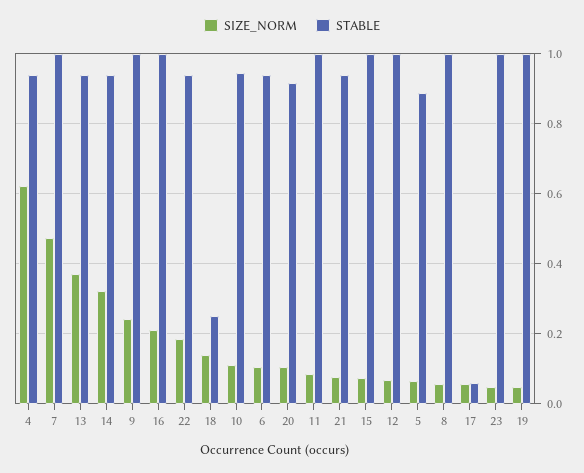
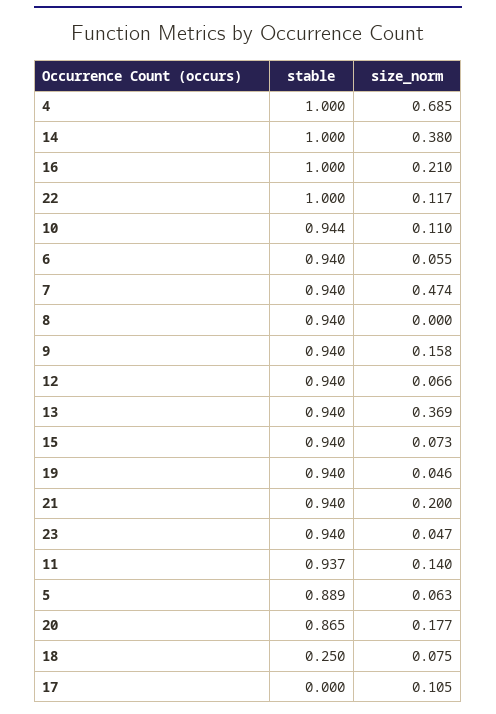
  {
    "SIZE_NORM": {
-     "4": 0.62,
+     "4": 0.685,
      "7": 0.474,
      "13": 0.369,
-     "14": 0.32,
+     "14": 0.38,
-     "9": 0.24,
+     "9": 0.158,
      "16": 0.21,
-     "22": 0.18,
+     "22": 0.117,
-     "18": 0.14,
+     "18": 0.075,
      "10": 0.11,
-     "6": 0.1,
+     "6": 0.055,
-     "20": 0.1,
+     "20": 0.177,
-     "11": 0.08,
+     "11": 0.14,
-     "21": 0.08,
+     "21": 0.2,
      "15": 0.073,
      "12": 0.066,
      "5": 0.063,
-     "8": 0.06,
+     "8": 0,
-     "17": 0.06,
+     "17": 0.105,
      "23": 0.047,
      "19": 0.046
    },
    "STABLE": {
-     "4": 0.94,
+     "4": 1,
-     "7": 1,
+     "7": 0.94,
      "13": 0.94,
-     "14": 0.94,
+     "14": 1,
-     "9": 1,
+     "9": 0.94,
      "16": 1,
-     "22": 0.94,
+     "22": 1,
      "18": 0.25,
      "10": 0.944,
      "6": 0.94,
-     "20": 0.92,
+     "20": 0.865,
-     "11": 1,
+     "11": 0.937,
      "21": 0.94,
-     "15": 1,
+     "15": 0.94,
-     "12": 1,
+     "12": 0.94,
      "5": 0.889,
-     "8": 1,
+     "8": 0.94,
-     "17": 0.06,
+     "17": 0,
-     "23": 1,
+     "23": 0.94,
-     "19": 1
+     "19": 0.94
    }
  }

